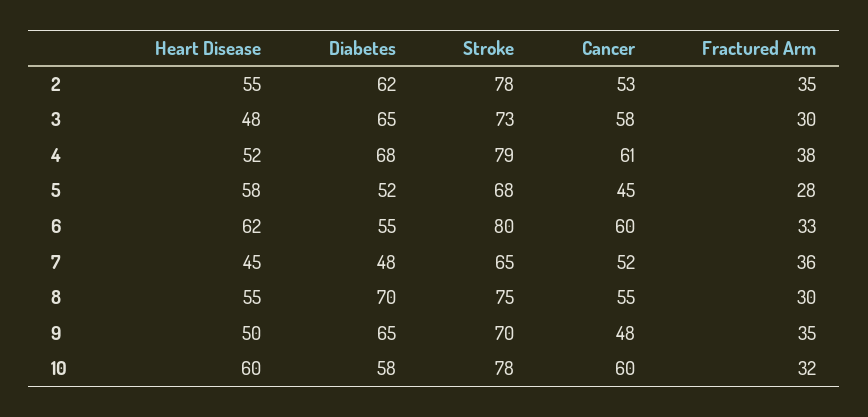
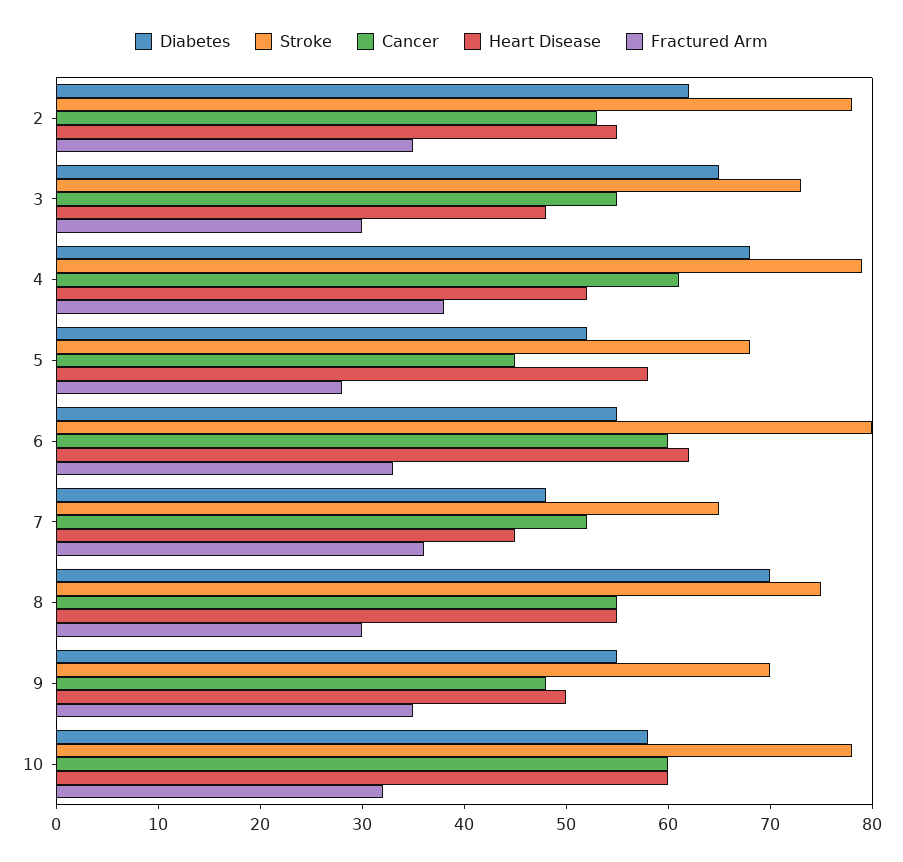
  {
    "Heart Disease": {
      "2": 55,
      "3": 48,
      "4": 52,
      "5": 58,
      "6": 62,
      "7": 45,
      "8": 55,
      "9": 50,
      "10": 60
    },
    "Diabetes": {
      "2": 62,
      "3": 65,
      "4": 68,
      "5": 52,
      "6": 55,
      "7": 48,
      "8": 70,
-     "9": 65,
+     "9": 55,
      "10": 58
    },
    "Stroke": {
      "2": 78,
      "3": 73,
      "4": 79,
      "5": 68,
      "6": 80,
      "7": 65,
      "8": 75,
      "9": 70,
      "10": 78
    },
    "Cancer": {
      "2": 53,
-     "3": 58,
+     "3": 55,
      "4": 61,
      "5": 45,
      "6": 60,
      "7": 52,
      "8": 55,
      "9": 48,
      "10": 60
    },
    "Fractured Arm": {
      "2": 35,
      "3": 30,
      "4": 38,
      "5": 28,
      "6": 33,
      "7": 36,
      "8": 30,
      "9": 35,
      "10": 32
    }
  }

